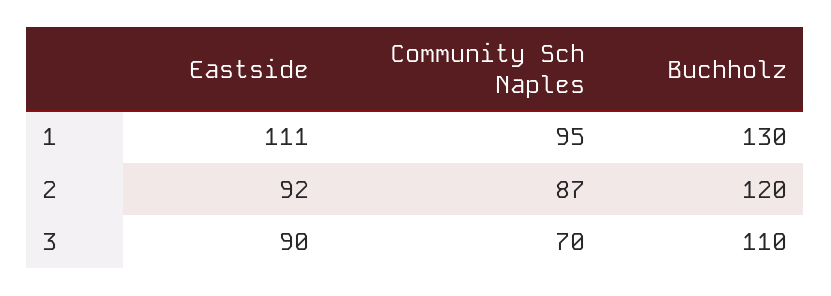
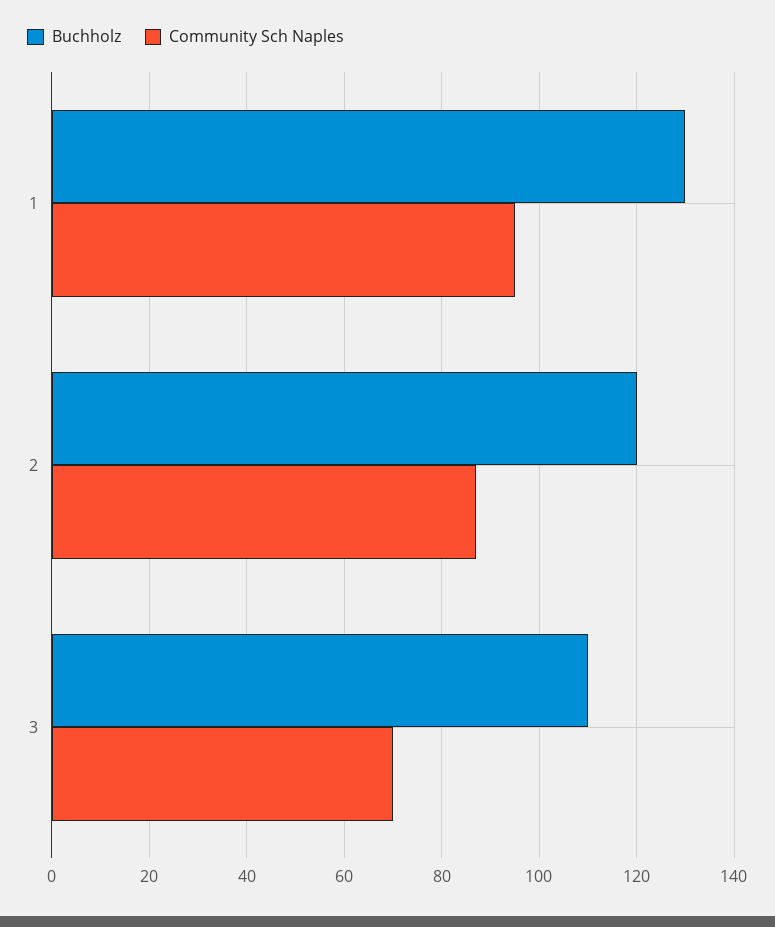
  {
-   "Eastside": {
-     "1": 111,
-     "2": 92,
-     "3": 90
-   },
    "Community Sch Naples": {
      "1": 95,
      "2": 87,
      "3": 70
    },
    "Buchholz": {
      "1": 130,
      "2": 120,
      "3": 110
    }
  }

